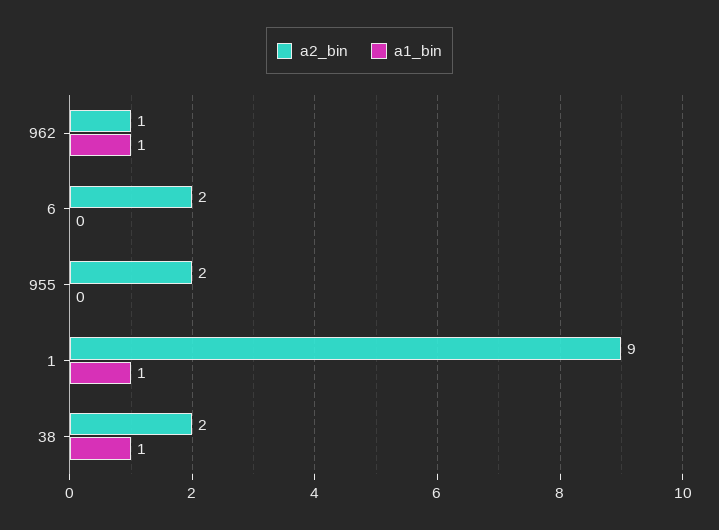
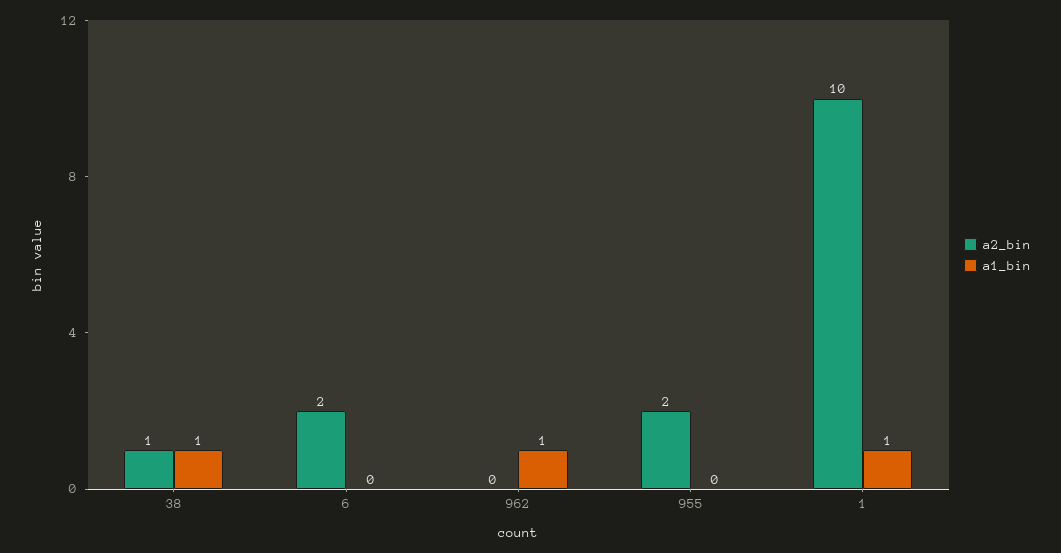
  {
    "a2_bin": {
-     "962": 1,
+     "962": 0,
      "6": 2,
      "955": 2,
-     "1": 9,
+     "1": 10,
-     "38": 2
+     "38": 1
    },
    "a1_bin": {
      "962": 1,
      "6": 0,
      "955": 0,
      "1": 1,
      "38": 1
    }
  }

